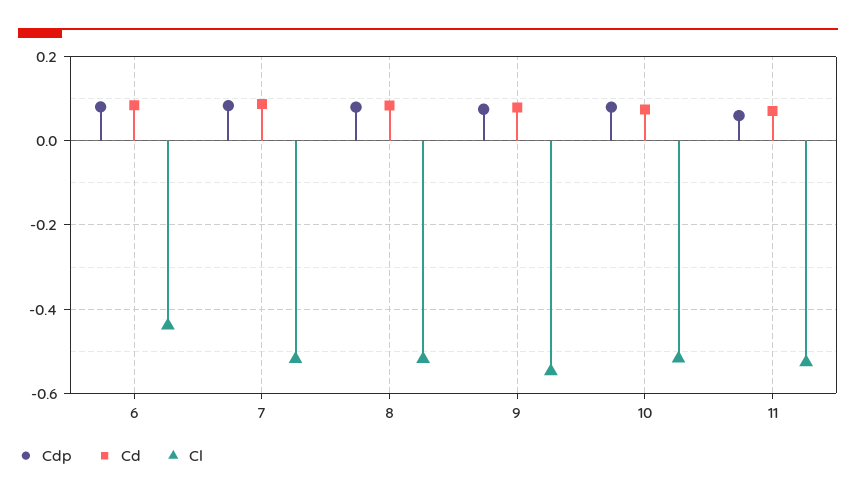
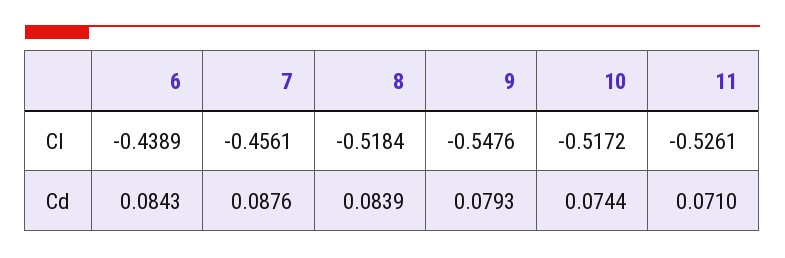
  {
-   "Cdp": {
-     "6": 0.08,
-     "7": 0.08,
-     "8": 0.08,
-     "9": 0.08,
-     "10": 0.08,
-     "11": 0.06
-   },
    "Cd": {
      "6": 0.0843,
      "7": 0.0876,
      "8": 0.0839,
      "9": 0.0793,
      "10": 0.0744,
      "11": 0.071
    },
    "Cl": {
      "6": -0.4389,
-     "7": -0.52,
+     "7": -0.4561,
      "8": -0.5184,
      "9": -0.5476,
      "10": -0.5172,
      "11": -0.5261
    }
  }

